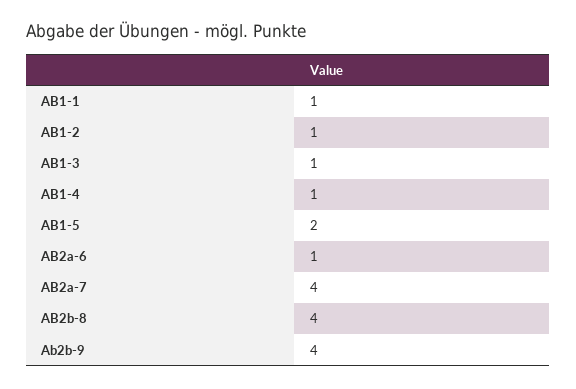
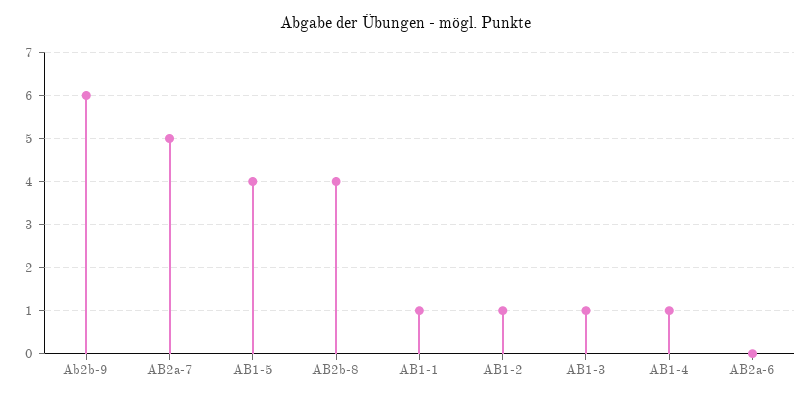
  {
    "AB1-1": 1,
    "AB1-2": 1,
    "AB1-3": 1,
    "AB1-4": 1,
-   "AB1-5": 2,
+   "AB1-5": 4,
-   "AB2a-6": 1,
+   "AB2a-6": 0,
-   "AB2a-7": 4,
+   "AB2a-7": 5,
    "AB2b-8": 4,
-   "Ab2b-9": 4
+   "Ab2b-9": 6
  }

